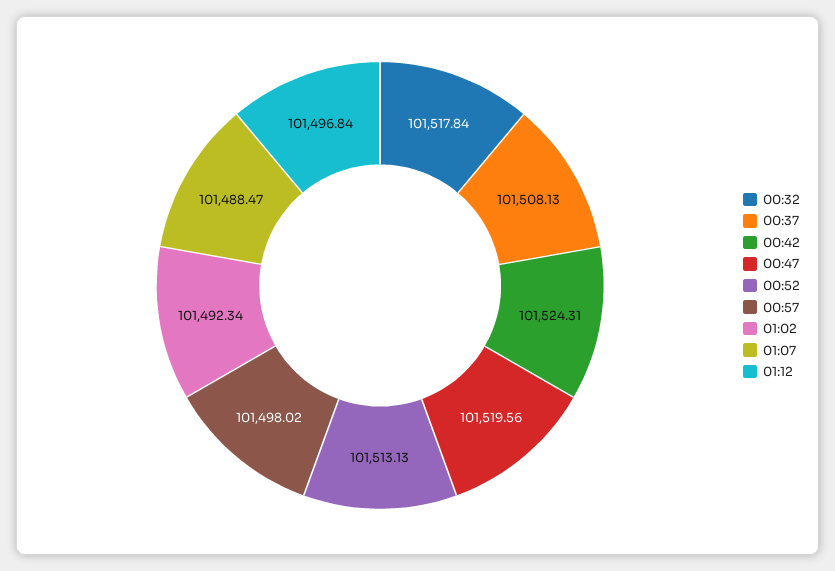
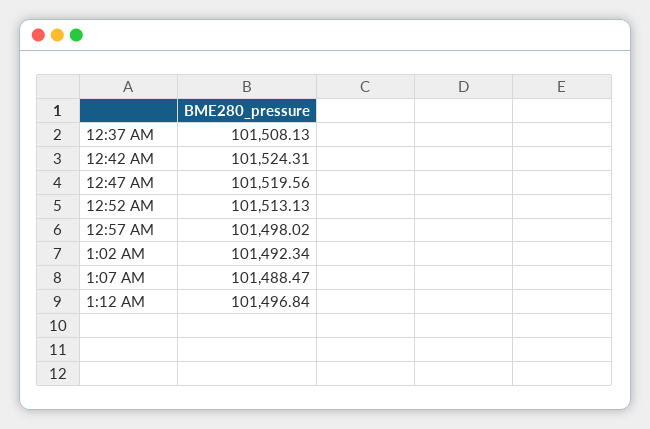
  {
-   "00:32": 101517.84,
    "00:37": 101508.13,
    "00:42": 101524.31,
    "00:47": 101519.56,
    "00:52": 101513.13,
    "00:57": 101498.02,
    "01:02": 101492.34,
    "01:07": 101488.47,
    "01:12": 101496.84
  }

